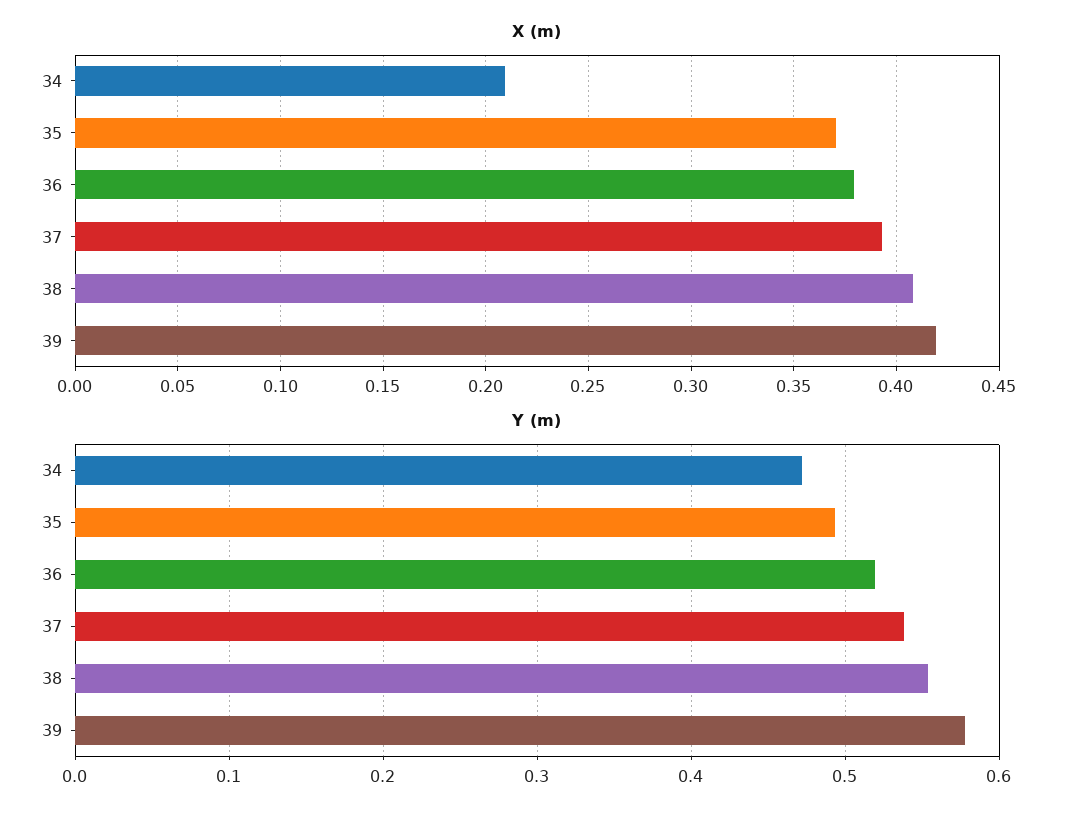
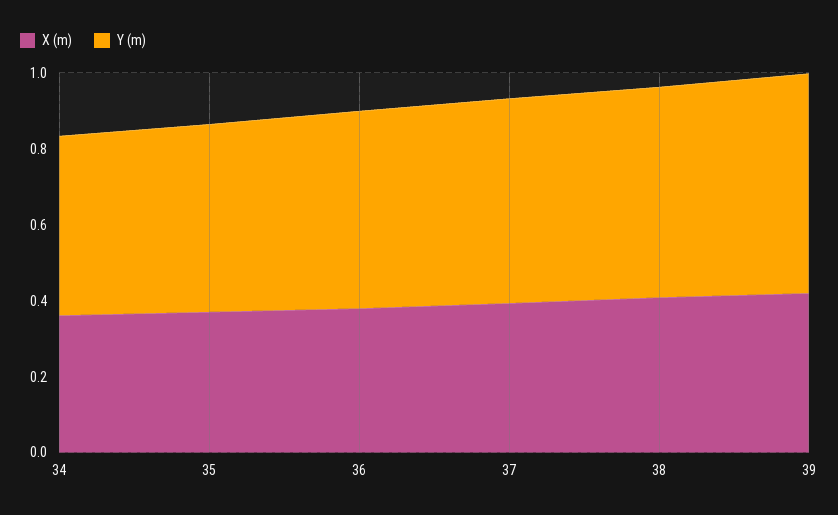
  {
    "X (m)": {
-     "34": 0.21,
+     "34": 0.35,
      "35": 0.37,
      "36": 0.38,
      "37": 0.395,
      "38": 0.41,
      "39": 0.42
    },
    "Y (m)": {
      "34": 0.47,
      "35": 0.49,
      "36": 0.52,
      "37": 0.54,
      "38": 0.55,
      "39": 0.58
    }
  }

